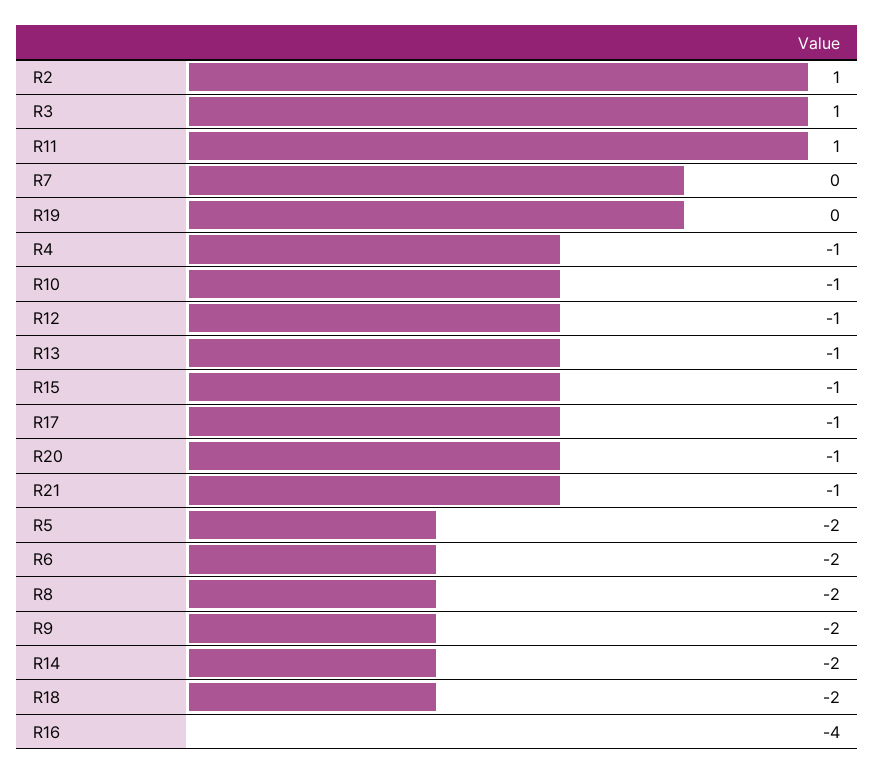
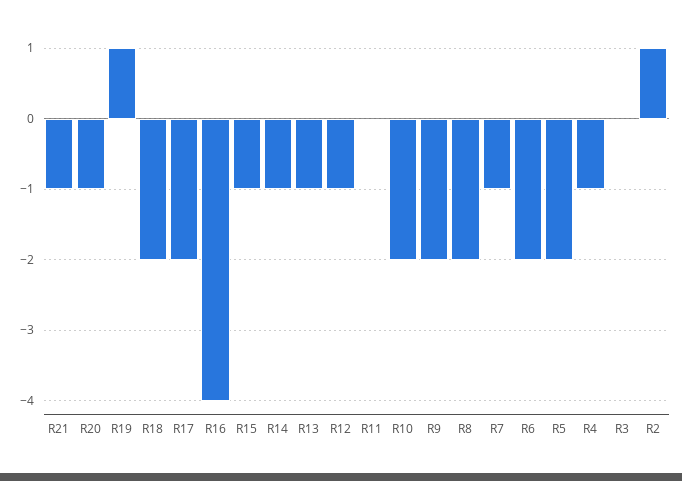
  {
    "R2": 1,
-   "R3": 1,
+   "R3": 0,
-   "R11": 1,
+   "R11": 0,
-   "R7": 0,
+   "R7": -1,
-   "R19": 0,
+   "R19": 1,
    "R4": -1,
-   "R10": -1,
+   "R10": -2,
    "R12": -1,
    "R13": -1,
    "R15": -1,
-   "R17": -1,
+   "R17": -2,
    "R20": -1,
    "R21": -1,
    "R5": -2,
    "R6": -2,
    "R8": -2,
    "R9": -2,
-   "R14": -2,
+   "R14": -1,
    "R18": -2,
    "R16": -4
  }

